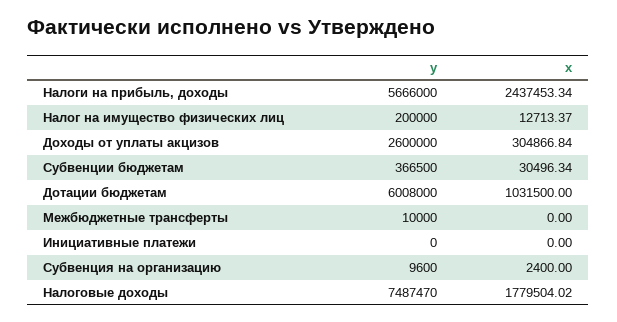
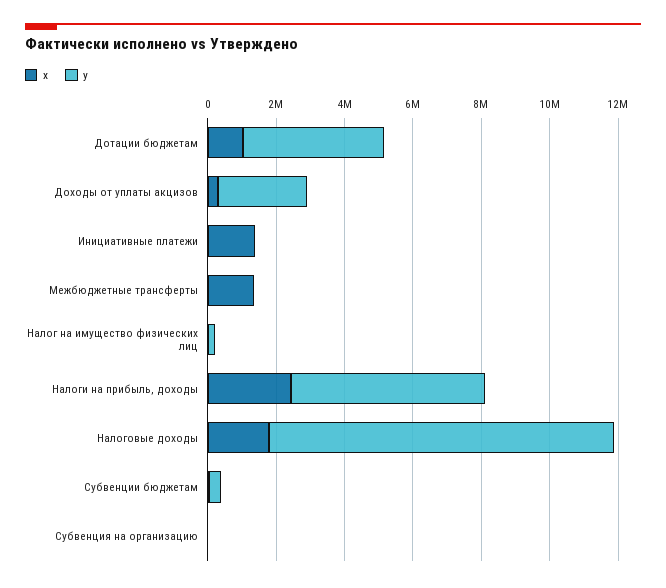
  {
    "y": {
      "Налоги на прибыль, доходы": 5666000,
      "Налог на имущество физических лиц": 200000,
      "Доходы от уплаты акцизов": 2600000,
      "Субвенции бюджетам": 366500,
-     "Дотации бюджетам": 6008000,
+     "Дотации бюджетам": 4000000,
      "Межбюджетные трансферты": 10000,
      "Инициативные платежи": 0,
      "Субвенция на организацию": 9600,
-     "Налоговые доходы": 7487470
+     "Налоговые доходы": 10000000
    },
    "x": {
      "Налоги на прибыль, доходы": 2437453.34,
      "Налог на имущество физических лиц": 12713.37,
      "Доходы от уплаты акцизов": 304866.84,
      "Субвенции бюджетам": 30496.34,
      "Дотации бюджетам": 1031500,
-     "Межбюджетные трансферты": 0,
+     "Межбюджетные трансферты": 1500000,
-     "Инициативные платежи": 0,
+     "Инициативные платежи": 1500000,
      "Субвенция на организацию": 2400,
      "Налоговые доходы": 1779504.02
    }
  }

